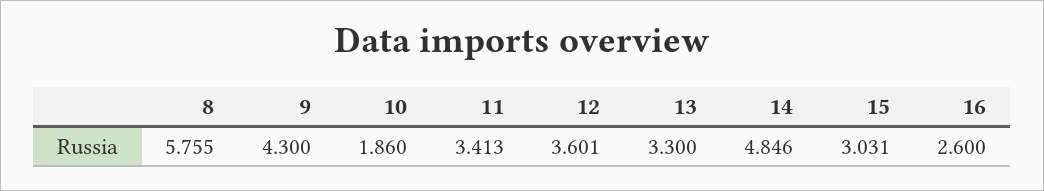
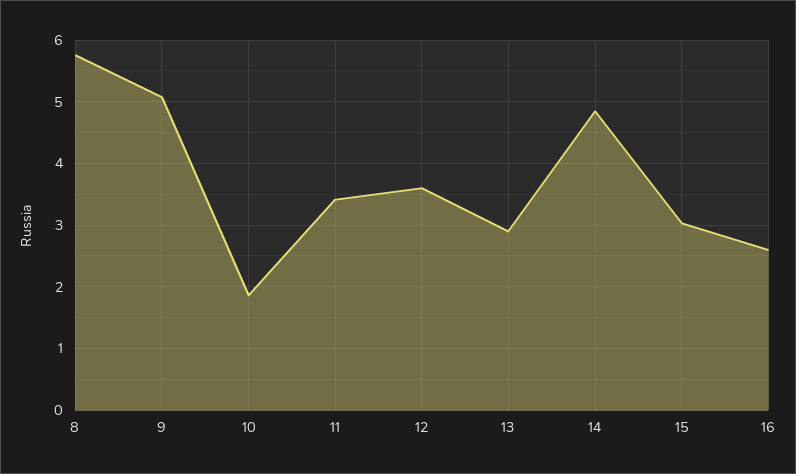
  {
    "8": 5.755,
-   "9": 4.3,
+   "9": 5.1,
    "10": 1.86,
    "11": 3.413,
    "12": 3.601,
-   "13": 3.3,
+   "13": 2.9,
    "14": 4.846,
    "15": 3.031,
    "16": 2.6
  }

